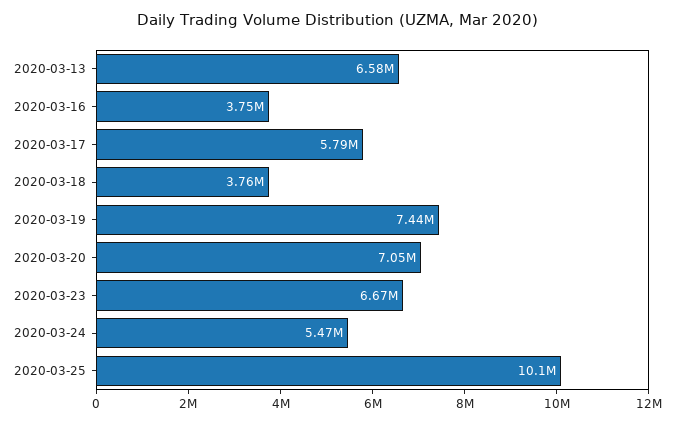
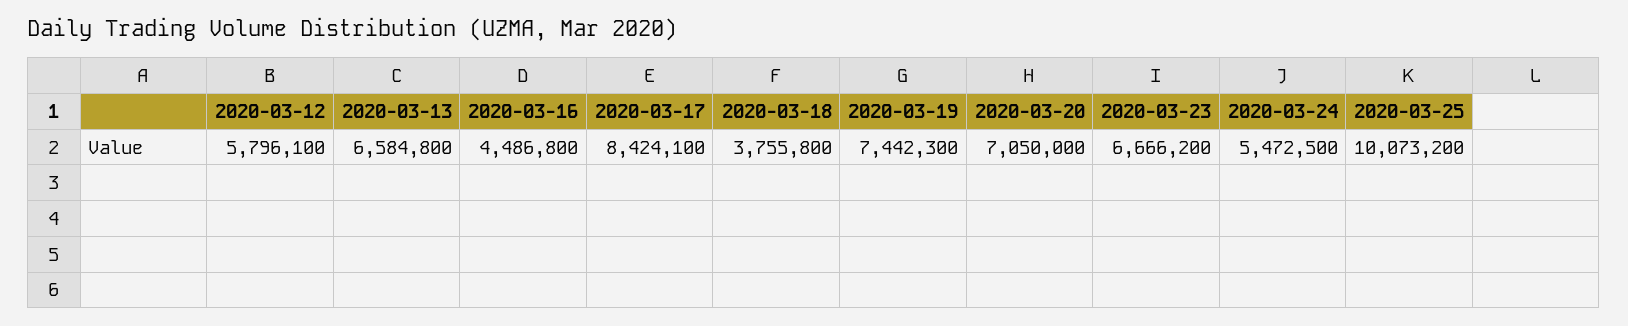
  {
    "2020-03-13": 6584800,
-   "2020-03-16": 3750000,
+   "2020-03-16": 4486800,
-   "2020-03-17": 5790000,
+   "2020-03-17": 8424100,
    "2020-03-18": 3755800,
    "2020-03-19": 7442300,
    "2020-03-20": 7050000,
    "2020-03-23": 6666200,
    "2020-03-24": 5472500,
-   "2020-03-25": 10073200
+   "2020-03-25": 10073200,
+   "2020-03-12": 5796100
  }

